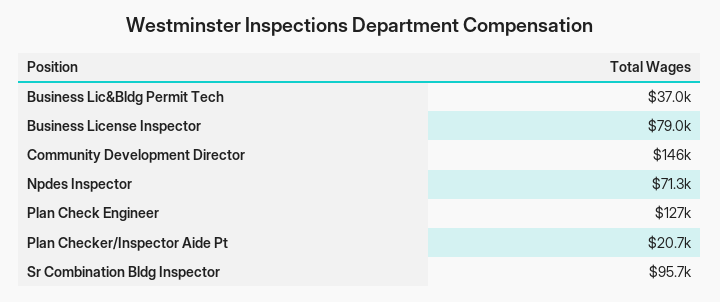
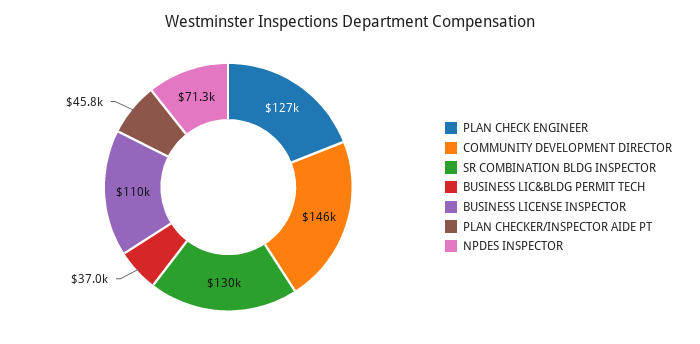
  {
    "Business Lic&Bldg Permit Tech": 37000,
-   "Business License Inspector": 79000,
+   "Business License Inspector": 110000,
    "Community Development Director": 146000,
    "Npdes Inspector": 71300,
    "Plan Check Engineer": 127000,
-   "Plan Checker/Inspector Aide Pt": 20700,
+   "Plan Checker/Inspector Aide Pt": 45800,
-   "Sr Combination Bldg Inspector": 95700
+   "Sr Combination Bldg Inspector": 130000
  }

